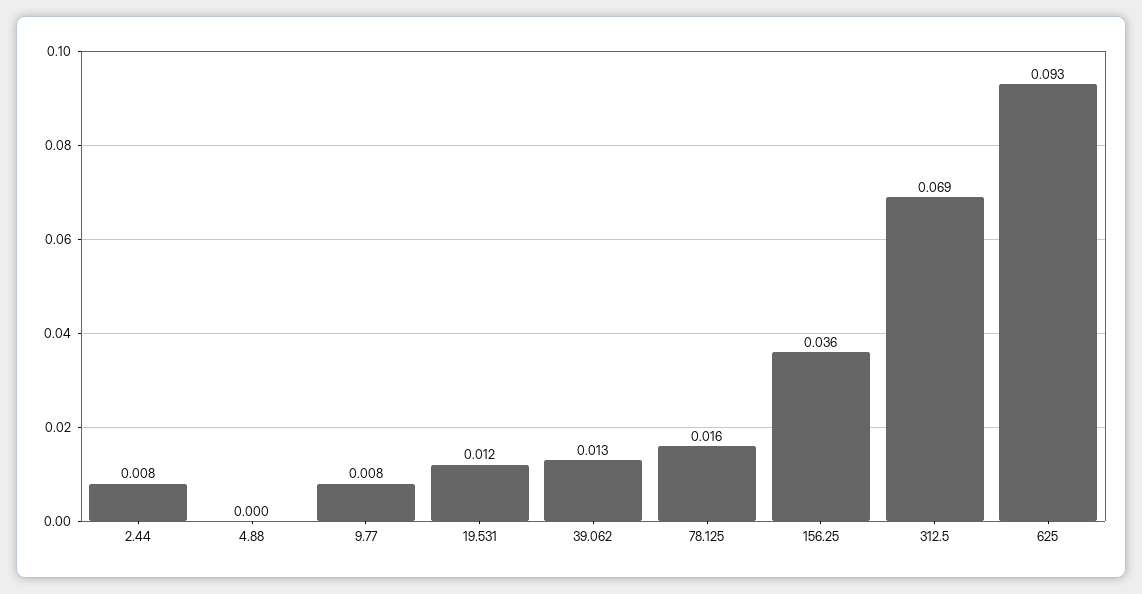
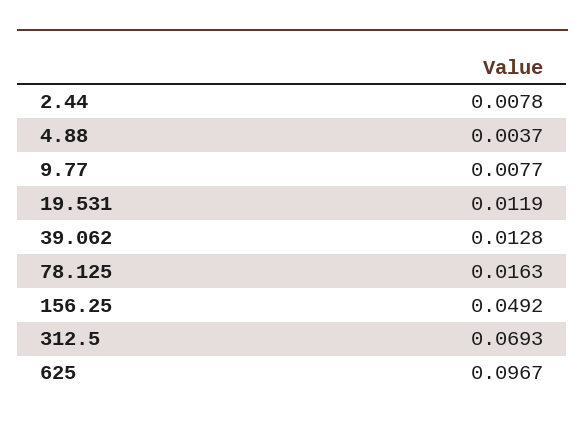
  {
    "2.44": 0.0078,
-   "4.88": 0,
+   "4.88": 0.0037,
    "9.77": 0.0077,
    "19.531": 0.0119,
    "39.062": 0.0128,
    "78.125": 0.0163,
-   "156.25": 0.036,
+   "156.25": 0.0492,
    "312.5": 0.0693,
-   "625": 0.093
+   "625": 0.0967
  }

